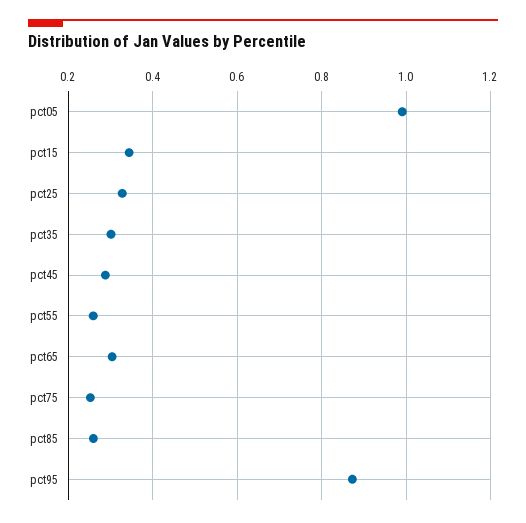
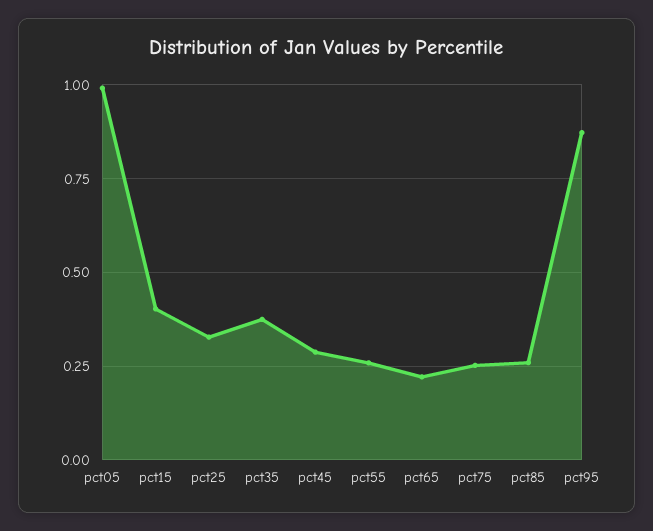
  {
    "pct05": 1,
-   "pct15": 0.34,
+   "pct15": 0.4,
    "pct25": 0.32,
-   "pct35": 0.3,
+   "pct35": 0.375,
    "pct45": 0.28,
    "pct55": 0.26,
-   "pct65": 0.3,
+   "pct65": 0.225,
    "pct75": 0.26,
    "pct85": 0.26,
    "pct95": 0.88
  }

